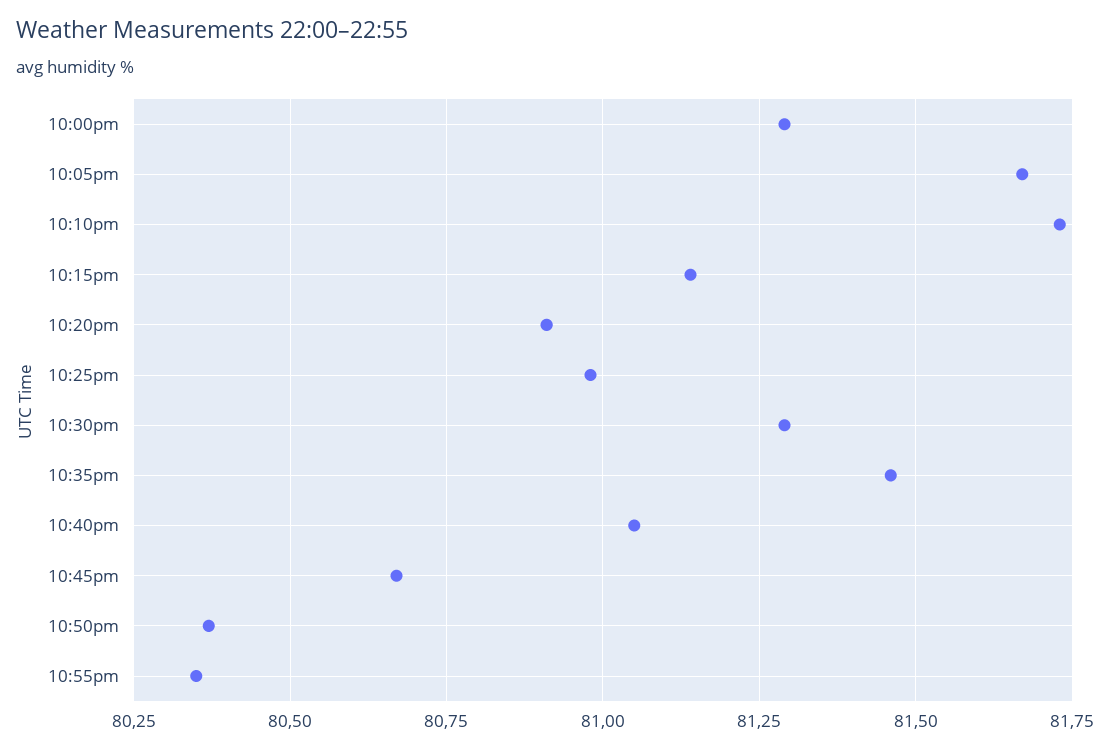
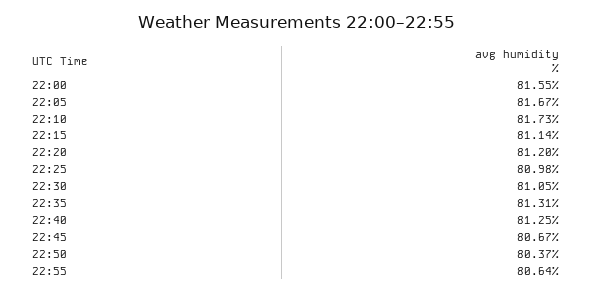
  {
-   "10:00pm": 81.3,
+   "10:00pm": 81.55,
    "10:05pm": 81.67,
    "10:10pm": 81.73,
    "10:15pm": 81.14,
-   "10:20pm": 80.9,
+   "10:20pm": 81.2,
    "10:25pm": 80.98,
-   "10:30pm": 81.3,
+   "10:30pm": 81.05,
-   "10:35pm": 81.45,
+   "10:35pm": 81.31,
-   "10:40pm": 81.05,
+   "10:40pm": 81.25,
    "10:45pm": 80.67,
    "10:50pm": 80.37,
-   "10:55pm": 80.35
+   "10:55pm": 80.64
  }

